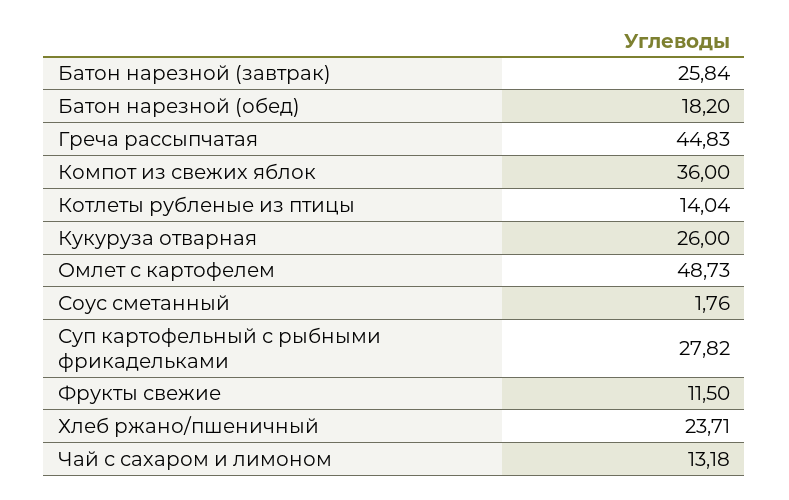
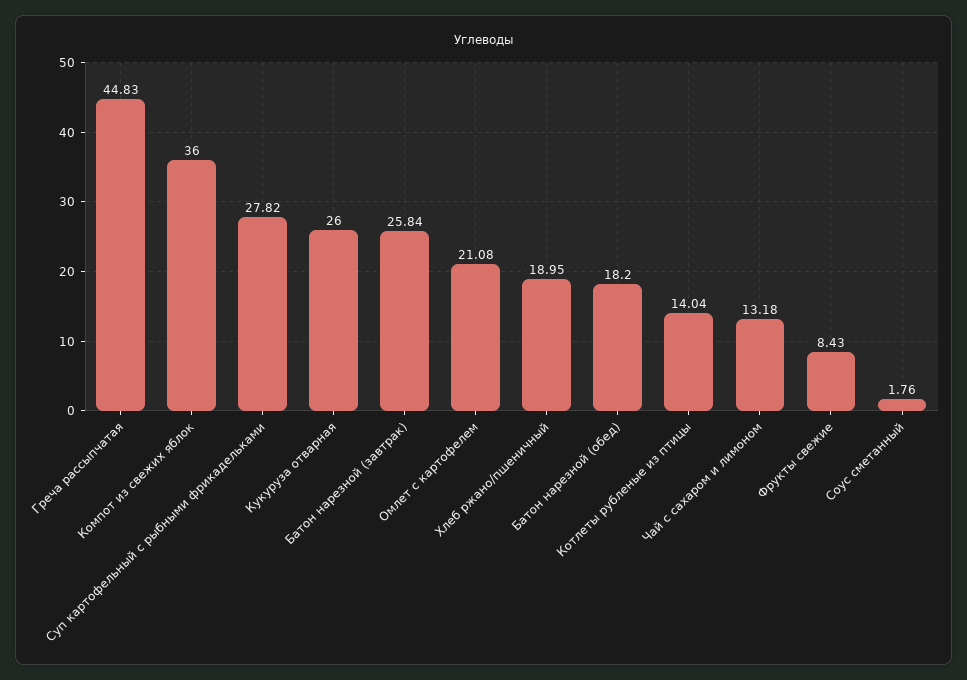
  {
    "Батон нарезной (завтрак)": 25.84,
    "Батон нарезной (обед)": 18.2,
    "Греча рассыпчатая": 44.83,
    "Компот из свежих яблок": 36,
    "Котлеты рубленые из птицы": 14.04,
    "Кукуруза отварная": 26,
-   "Омлет с картофелем": 48.73,
+   "Омлет с картофелем": 21.08,
    "Соус сметанный": 1.76,
    "Суп картофельный с рыбными фрикадельками": 27.82,
-   "Фрукты свежие": 11.5,
+   "Фрукты свежие": 8.43,
-   "Хлеб ржано/пшеничный": 23.71,
+   "Хлеб ржано/пшеничный": 18.95,
    "Чай с сахаром и лимоном": 13.18
  }

